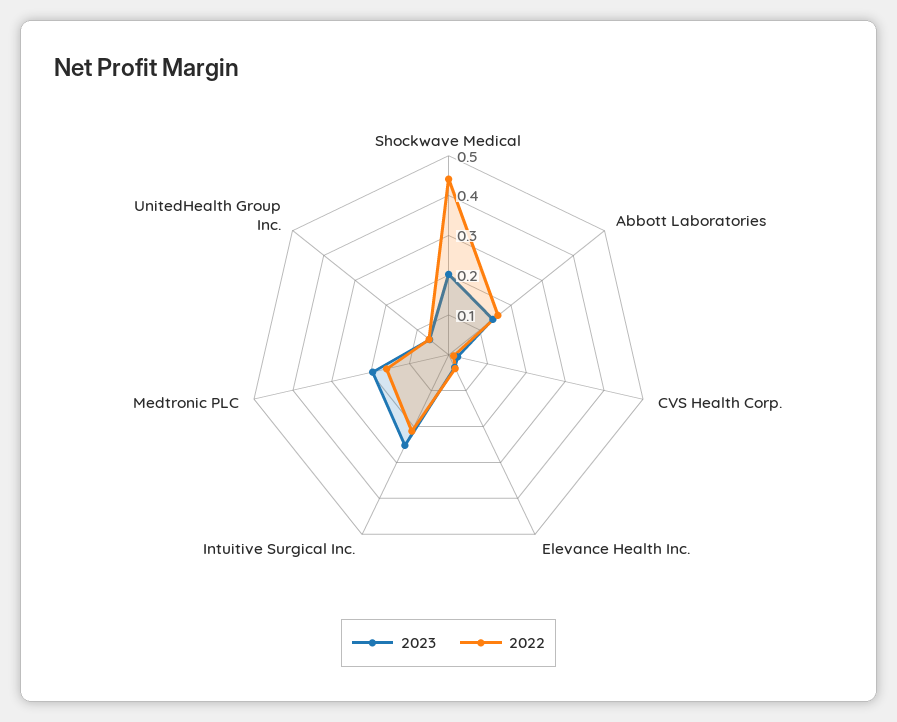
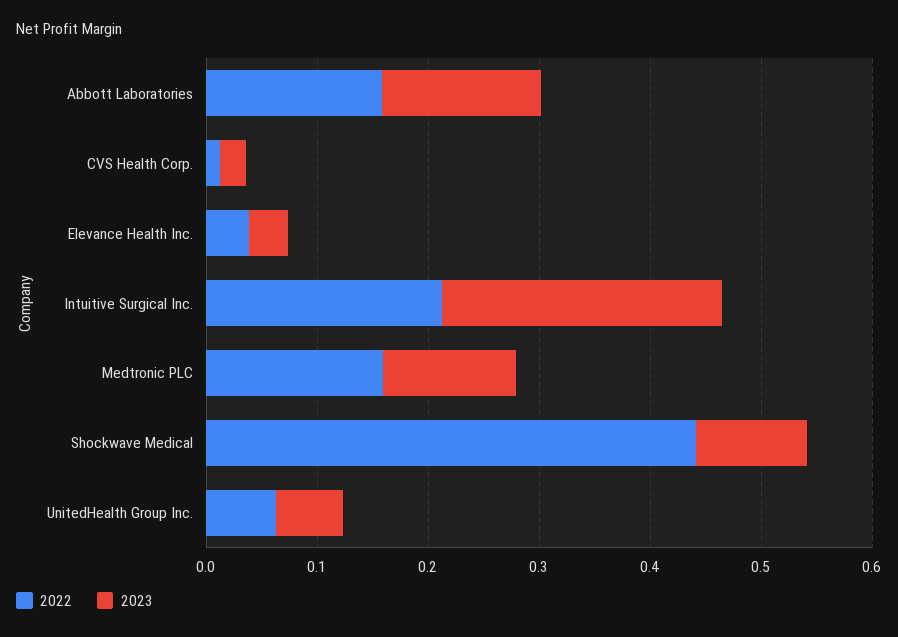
  {
    "2023": {
-     "Shockwave Medical": 0.2,
+     "Shockwave Medical": 0.1,
      "Abbott Laboratories": 0.14,
      "CVS Health Corp.": 0.02,
      "Elevance Health Inc.": 0.04,
      "Intuitive Surgical Inc.": 0.26,
-     "Medtronic PLC": 0.2,
+     "Medtronic PLC": 0.12,
      "UnitedHealth Group Inc.": 0.06
    },
    "2022": {
      "Shockwave Medical": 0.44,
      "Abbott Laboratories": 0.16,
      "CVS Health Corp.": 0.02,
      "Elevance Health Inc.": 0.04,
      "Intuitive Surgical Inc.": 0.22,
      "Medtronic PLC": 0.16,
      "UnitedHealth Group Inc.": 0.06
    }
  }

